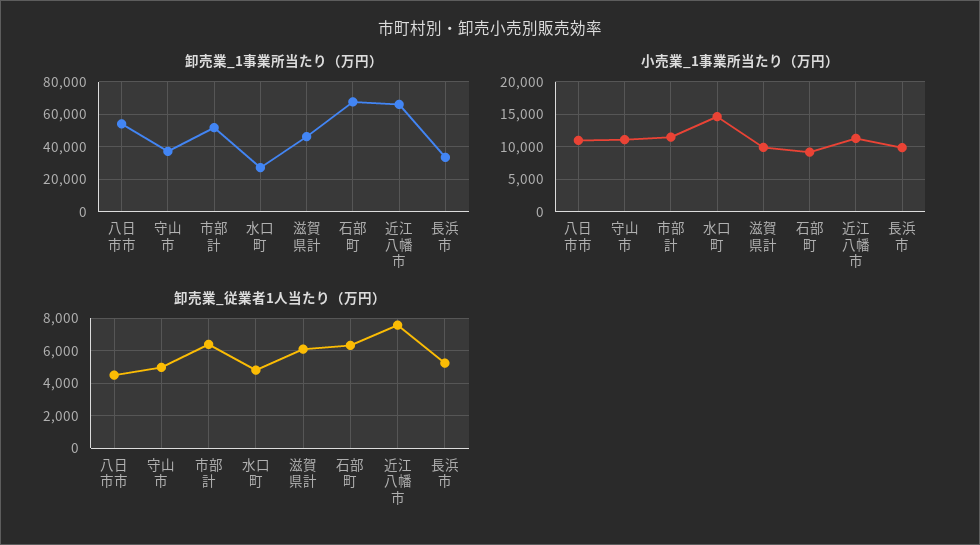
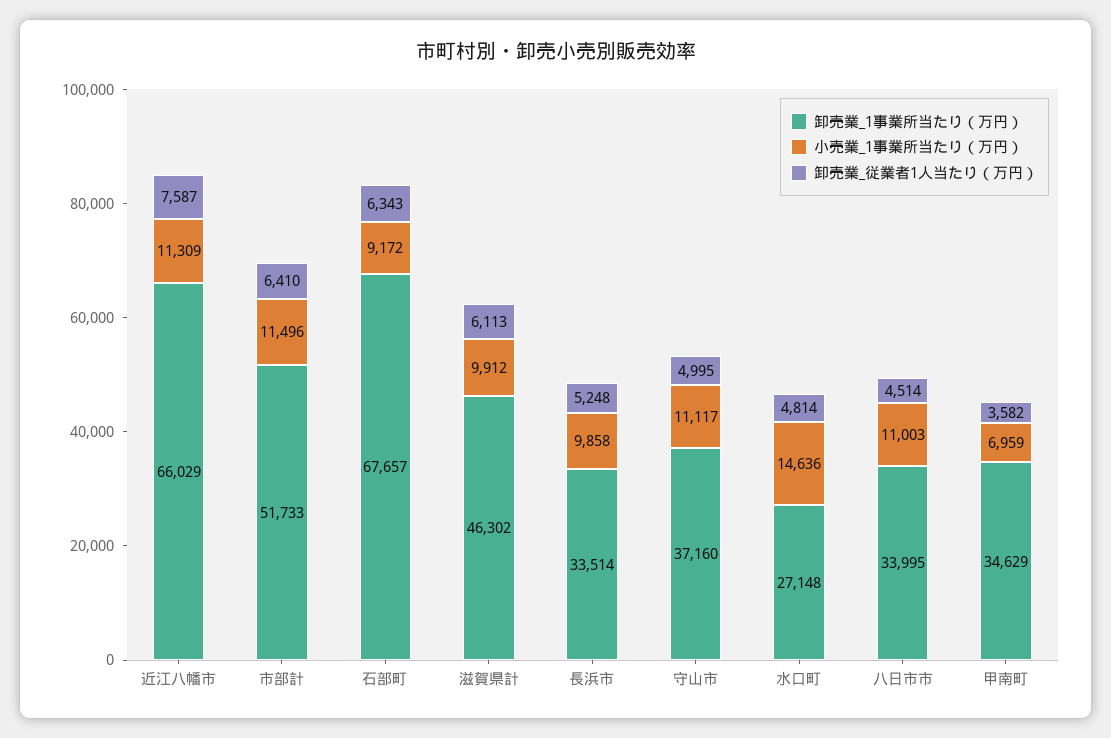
  {
    "卸売業_1事業所当たり（万円）": {
-     "八日市市": 55000,
+     "八日市市": 33995,
      "守山市": 37160,
      "市部計": 51733,
      "水口町": 27148,
      "滋賀県計": 46302,
      "石部町": 67657,
      "近江八幡市": 66029,
-     "長浜市": 33514
+     "長浜市": 33514,
+     "甲南町": 34629
    },
    "小売業_1事業所当たり（万円）": {
      "八日市市": 11003,
      "守山市": 11117,
      "市部計": 11496,
      "水口町": 14636,
      "滋賀県計": 9912,
      "石部町": 9172,
      "近江八幡市": 11309,
-     "長浜市": 9858
+     "長浜市": 9858,
+     "甲南町": 6959
    },
    "卸売業_従業者1人当たり（万円）": {
      "八日市市": 4514,
      "守山市": 4995,
      "市部計": 6410,
      "水口町": 4814,
      "滋賀県計": 6113,
      "石部町": 6343,
      "近江八幡市": 7587,
-     "長浜市": 5248
+     "長浜市": 5248,
+     "甲南町": 3582
    }
  }

